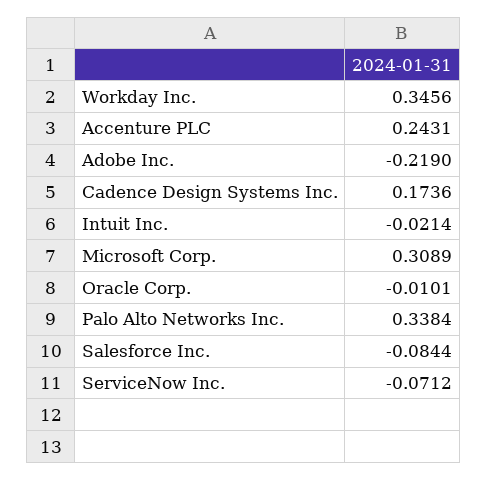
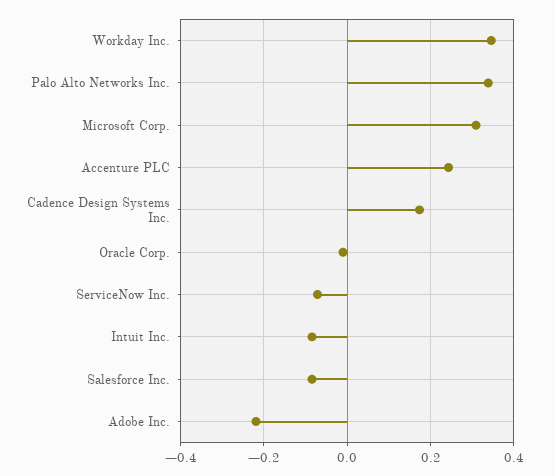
  {
    "Workday Inc.": 0.3456,
    "Accenture PLC": 0.2431,
    "Adobe Inc.": -0.219,
    "Cadence Design Systems Inc.": 0.1736,
-   "Intuit Inc.": -0.0214,
+   "Intuit Inc.": -0.08,
    "Microsoft Corp.": 0.3089,
    "Oracle Corp.": -0.0101,
    "Palo Alto Networks Inc.": 0.3384,
    "Salesforce Inc.": -0.0844,
    "ServiceNow Inc.": -0.0712
  }

